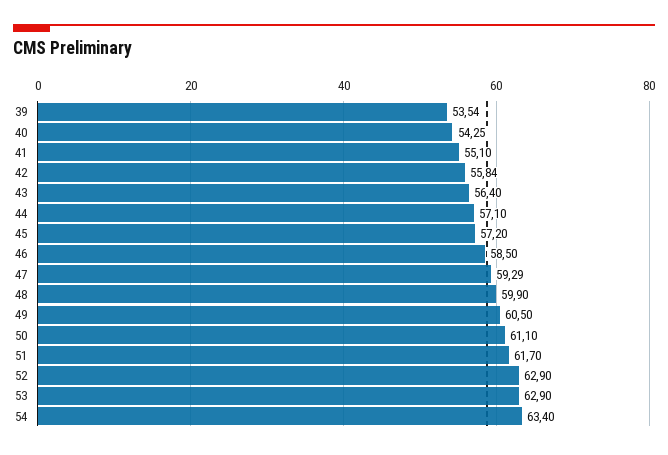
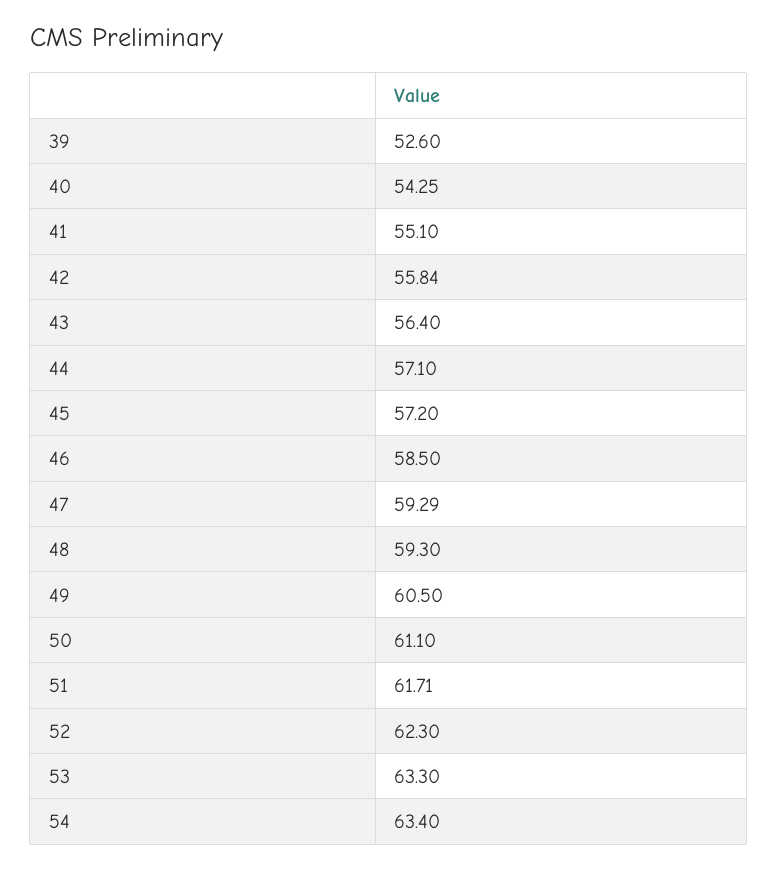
  {
-   "39": 53.54,
+   "39": 52.6,
    "40": 54.25,
    "41": 55.1,
    "42": 55.84,
    "43": 56.4,
    "44": 57.1,
    "45": 57.2,
    "46": 58.5,
    "47": 59.29,
-   "48": 59.9,
+   "48": 59.3,
    "49": 60.5,
    "50": 61.1,
-   "51": 61.7,
+   "51": 61.71,
-   "52": 62.9,
+   "52": 62.3,
-   "53": 62.9,
+   "53": 63.3,
    "54": 63.4
  }

